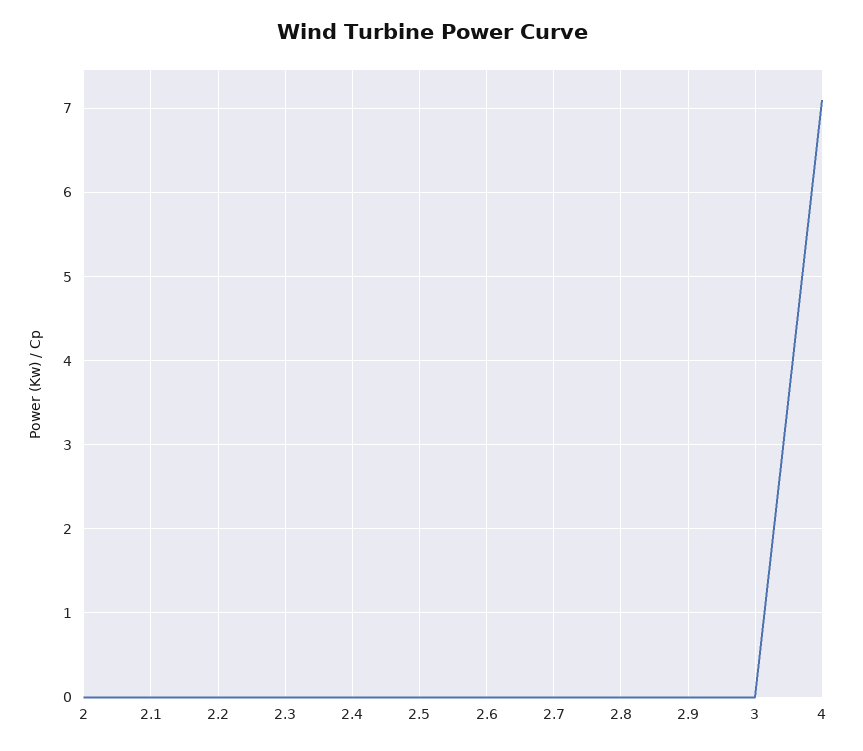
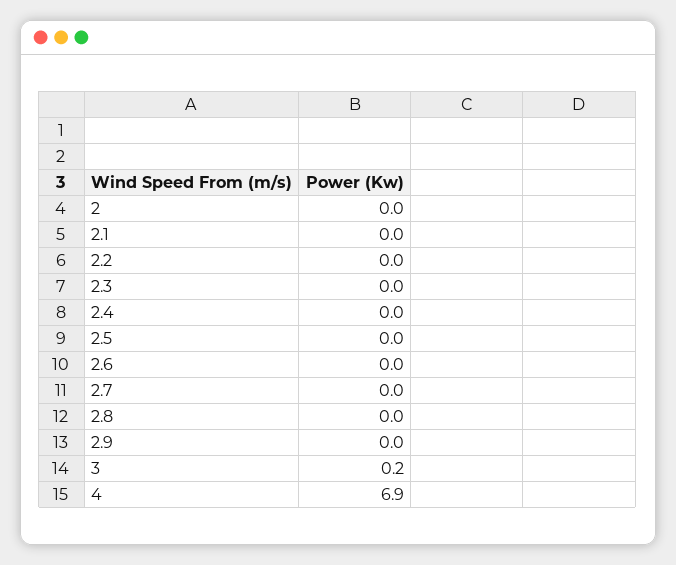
  {
    "2": 0,
    "2.1": 0,
    "2.2": 0,
    "2.3": 0,
    "2.4": 0,
    "2.5": 0,
    "2.6": 0,
    "2.7": 0,
    "2.8": 0,
    "2.9": 0,
-   "3": 0,
+   "3": 0.2,
-   "4": 7.1
+   "4": 6.9
  }

